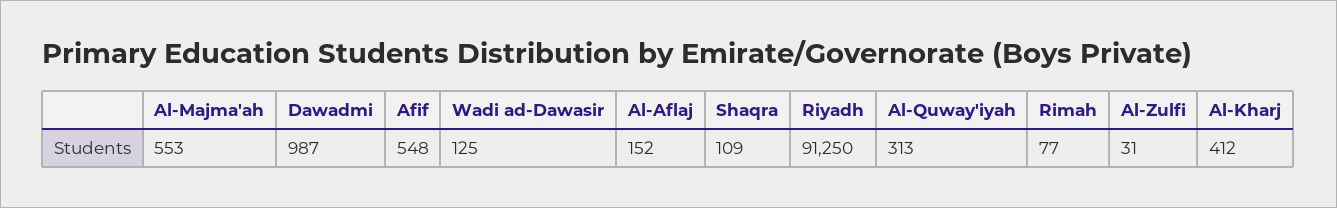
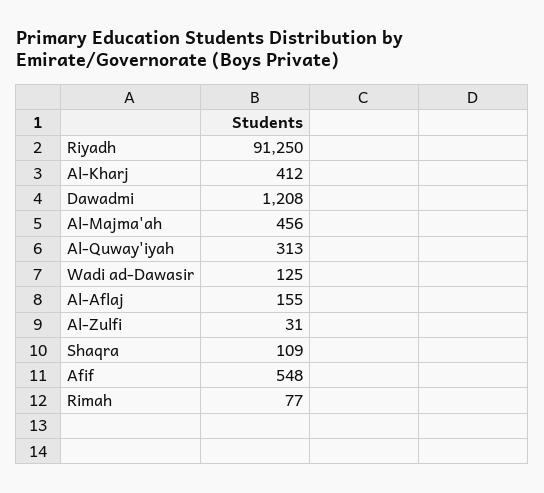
  {
-   "Al-Majma'ah": 553,
+   "Al-Majma'ah": 456,
-   "Dawadmi": 987,
+   "Dawadmi": 1208,
    "Afif": 548,
    "Wadi ad-Dawasir": 125,
-   "Al-Aflaj": 152,
+   "Al-Aflaj": 155,
    "Shaqra": 109,
    "Riyadh": 91250,
    "Al-Quway'iyah": 313,
    "Rimah": 77,
    "Al-Zulfi": 31,
    "Al-Kharj": 412
  }

